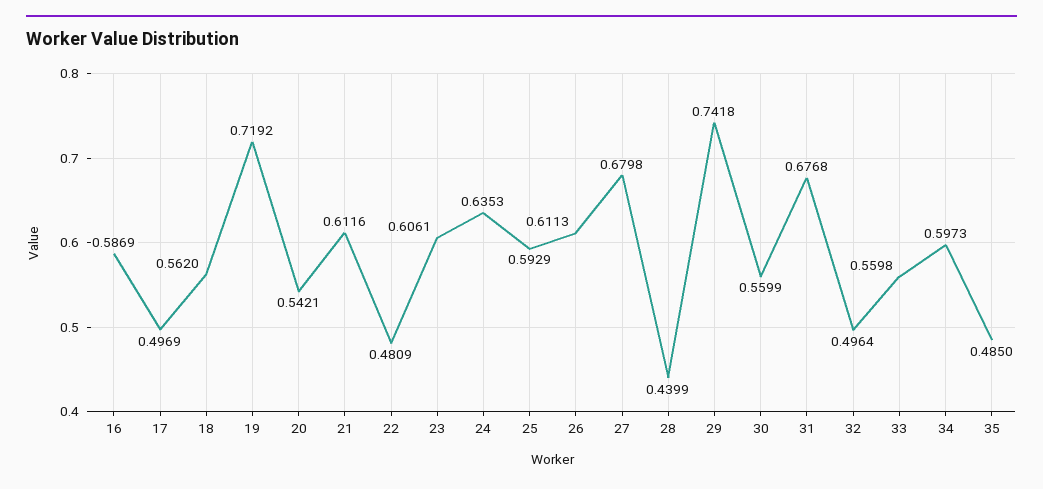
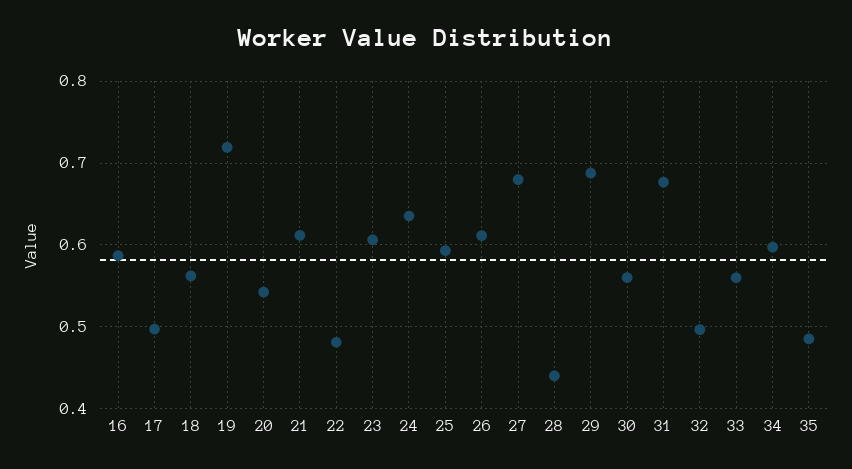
  {
    "16": 0.5869,
    "17": 0.4969,
    "18": 0.562,
    "19": 0.7192,
    "20": 0.5421,
    "21": 0.6116,
    "22": 0.4809,
    "23": 0.6061,
    "24": 0.6353,
    "25": 0.5929,
    "26": 0.6113,
    "27": 0.6798,
    "28": 0.4399,
-   "29": 0.7418,
+   "29": 0.69,
    "30": 0.5599,
    "31": 0.6768,
    "32": 0.4964,
    "33": 0.5598,
    "34": 0.5973,
    "35": 0.485
  }

